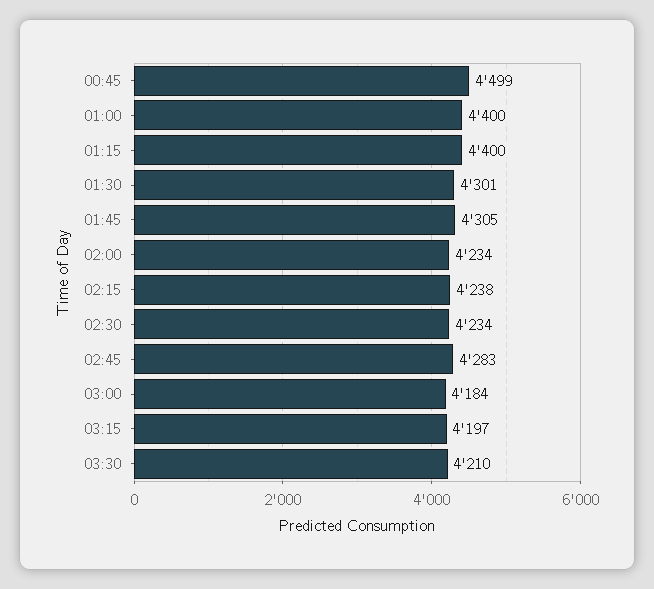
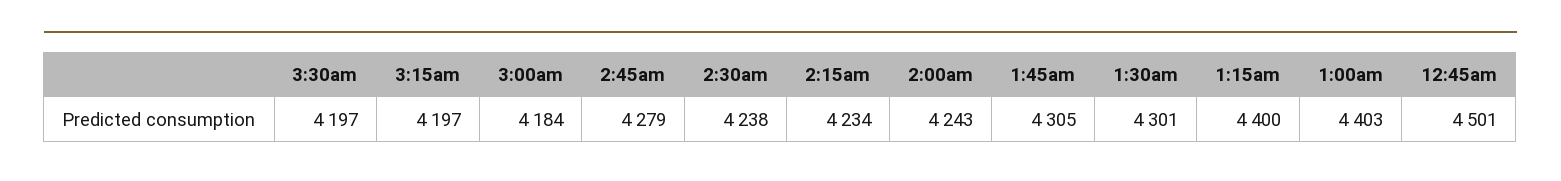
  {
-   "00:45": 4499,
+   "00:45": 4501,
-   "01:00": 4400,
+   "01:00": 4403,
    "01:15": 4400,
    "01:30": 4301,
    "01:45": 4305,
-   "02:00": 4234,
+   "02:00": 4243,
-   "02:15": 4238,
+   "02:15": 4234,
-   "02:30": 4234,
+   "02:30": 4238,
-   "02:45": 4283,
+   "02:45": 4279,
    "03:00": 4184,
    "03:15": 4197,
-   "03:30": 4210
+   "03:30": 4197
  }

